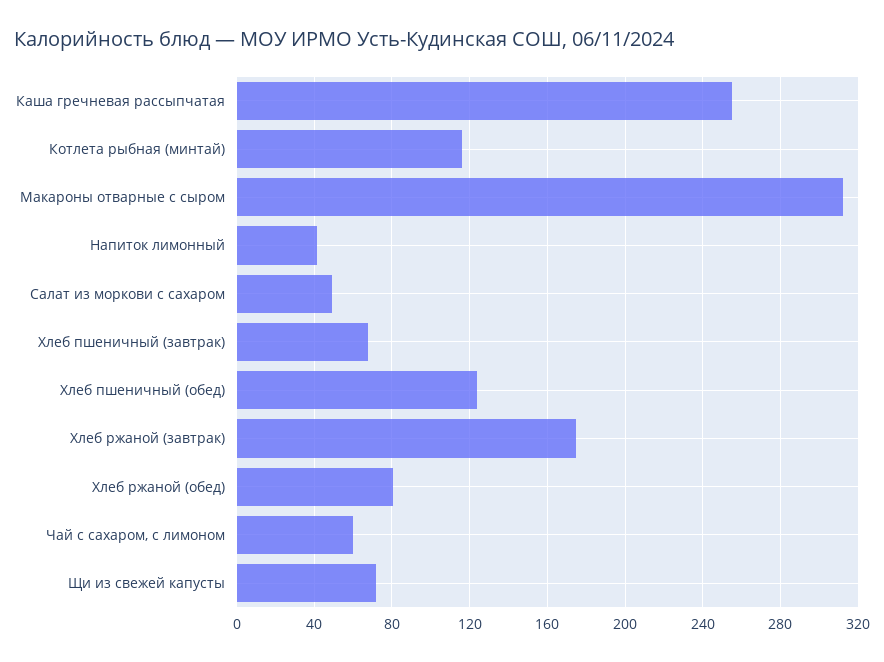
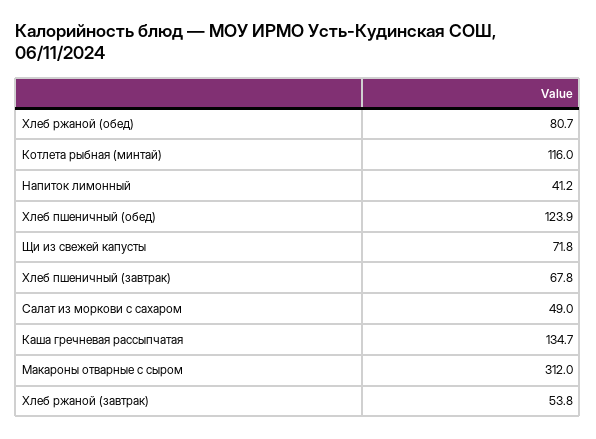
  {
-   "Каша гречневая рассыпчатая": 255,
+   "Каша гречневая рассыпчатая": 134.7,
    "Котлета рыбная (минтай)": 116,
    "Макароны отварные с сыром": 312,
    "Напиток лимонный": 41.2,
    "Салат из моркови с сахаром": 49,
    "Хлеб пшеничный (завтрак)": 67.8,
    "Хлеб пшеничный (обед)": 123.9,
-   "Хлеб ржаной (завтрак)": 175,
+   "Хлеб ржаной (завтрак)": 53.8,
    "Хлеб ржаной (обед)": 80.7,
-   "Чай с сахаром, с лимоном": 60,
    "Щи из свежей капусты": 71.8
  }

